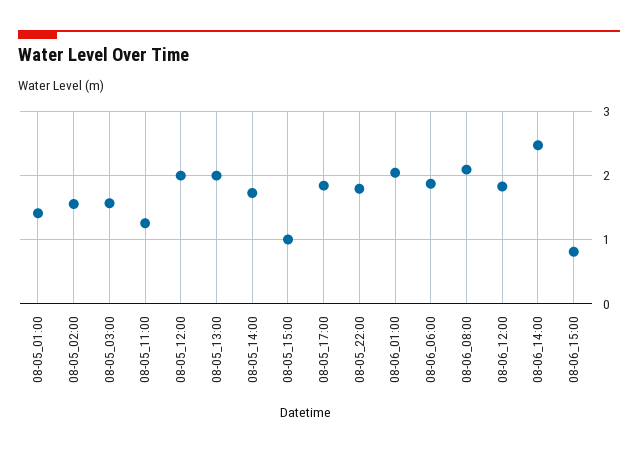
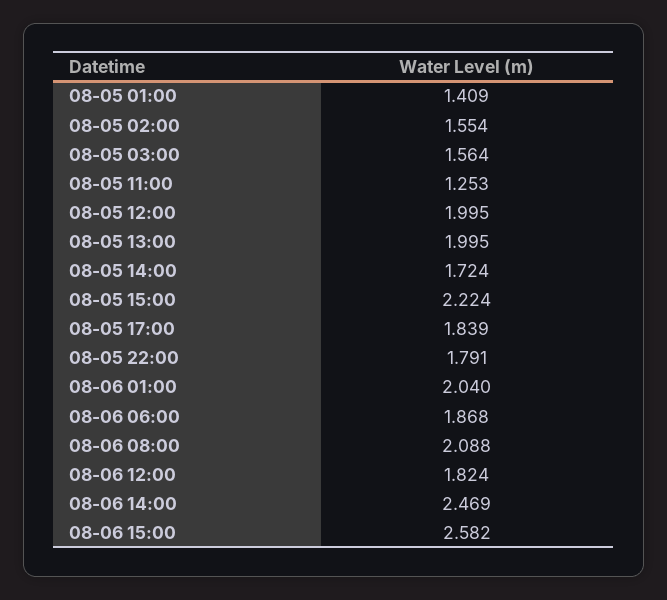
  {
    "08-05_01:00": 1.409,
    "08-05_02:00": 1.554,
    "08-05_03:00": 1.564,
    "08-05_11:00": 1.253,
    "08-05_12:00": 1.995,
    "08-05_13:00": 1.995,
    "08-05_14:00": 1.724,
-   "08-05_15:00": 1,
+   "08-05_15:00": 2.224,
    "08-05_17:00": 1.839,
    "08-05_22:00": 1.791,
    "08-06_01:00": 2.04,
    "08-06_06:00": 1.868,
    "08-06_08:00": 2.088,
    "08-06_12:00": 1.824,
    "08-06_14:00": 2.469,
-   "08-06_15:00": 0.8
+   "08-06_15:00": 2.582
  }

